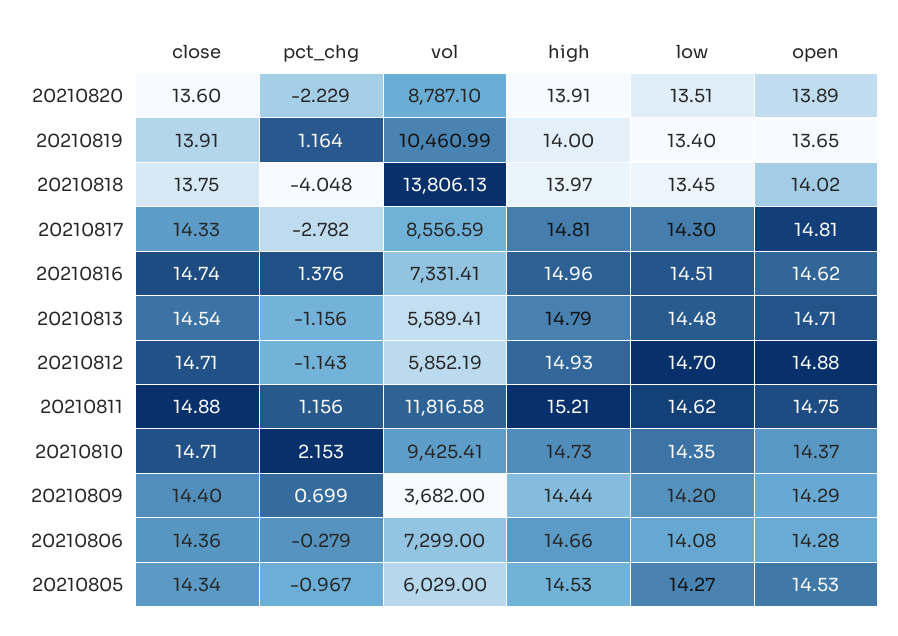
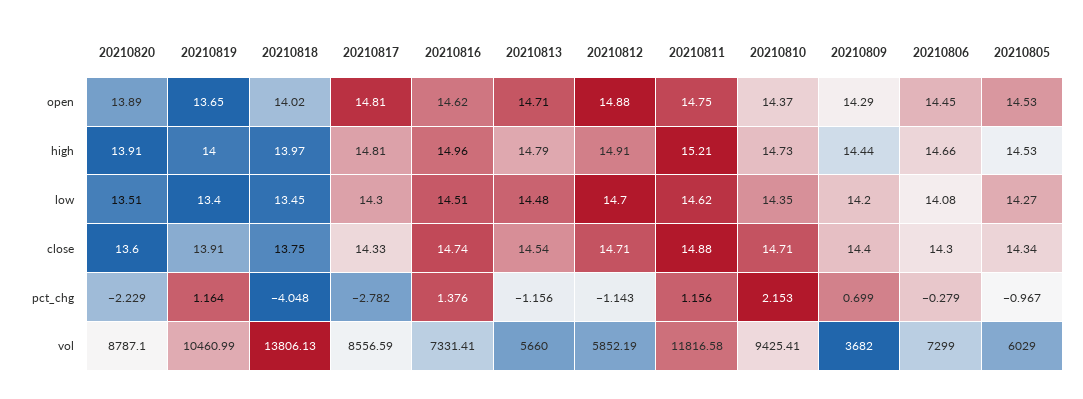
  {
    "close": {
      "20210820": 13.6,
      "20210819": 13.91,
      "20210818": 13.75,
      "20210817": 14.33,
      "20210816": 14.74,
      "20210813": 14.54,
      "20210812": 14.71,
      "20210811": 14.88,
      "20210810": 14.71,
      "20210809": 14.4,
-     "20210806": 14.36,
+     "20210806": 14.3,
      "20210805": 14.34
    },
    "pct_chg": {
      "20210820": -2.229,
      "20210819": 1.164,
      "20210818": -4.048,
      "20210817": -2.782,
      "20210816": 1.376,
      "20210813": -1.156,
      "20210812": -1.143,
      "20210811": 1.156,
      "20210810": 2.153,
      "20210809": 0.699,
      "20210806": -0.279,
      "20210805": -0.967
    },
    "vol": {
      "20210820": 8787.1,
      "20210819": 10460.99,
      "20210818": 13806.13,
      "20210817": 8556.59,
      "20210816": 7331.41,
-     "20210813": 5589.41,
+     "20210813": 5660,
      "20210812": 5852.19,
      "20210811": 11816.58,
      "20210810": 9425.41,
      "20210809": 3682,
      "20210806": 7299,
      "20210805": 6029
    },
    "high": {
      "20210820": 13.91,
      "20210819": 14,
      "20210818": 13.97,
      "20210817": 14.81,
      "20210816": 14.96,
      "20210813": 14.79,
-     "20210812": 14.93,
+     "20210812": 14.91,
      "20210811": 15.21,
      "20210810": 14.73,
      "20210809": 14.44,
      "20210806": 14.66,
      "20210805": 14.53
    },
    "low": {
      "20210820": 13.51,
      "20210819": 13.4,
      "20210818": 13.45,
      "20210817": 14.3,
      "20210816": 14.51,
      "20210813": 14.48,
      "20210812": 14.7,
      "20210811": 14.62,
      "20210810": 14.35,
      "20210809": 14.2,
      "20210806": 14.08,
      "20210805": 14.27
    },
    "open": {
      "20210820": 13.89,
      "20210819": 13.65,
      "20210818": 14.02,
      "20210817": 14.81,
      "20210816": 14.62,
      "20210813": 14.71,
      "20210812": 14.88,
      "20210811": 14.75,
      "20210810": 14.37,
      "20210809": 14.29,
-     "20210806": 14.28,
+     "20210806": 14.45,
      "20210805": 14.53
    }
  }

